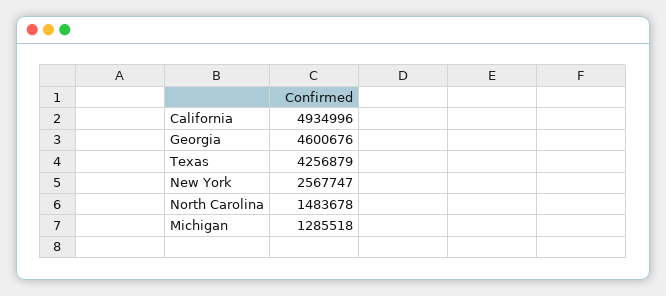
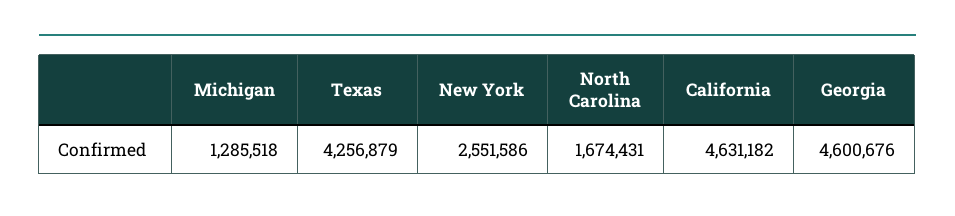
  {
-   "California": 4934996,
+   "California": 4631182,
    "Georgia": 4600676,
    "Texas": 4256879,
-   "New York": 2567747,
+   "New York": 2551586,
-   "North Carolina": 1483678,
+   "North Carolina": 1674431,
    "Michigan": 1285518
  }

